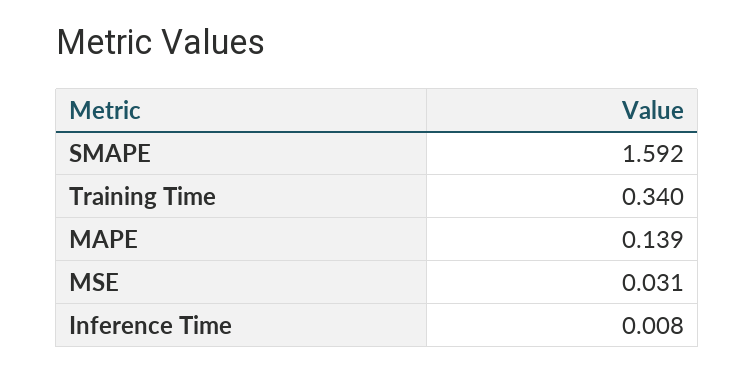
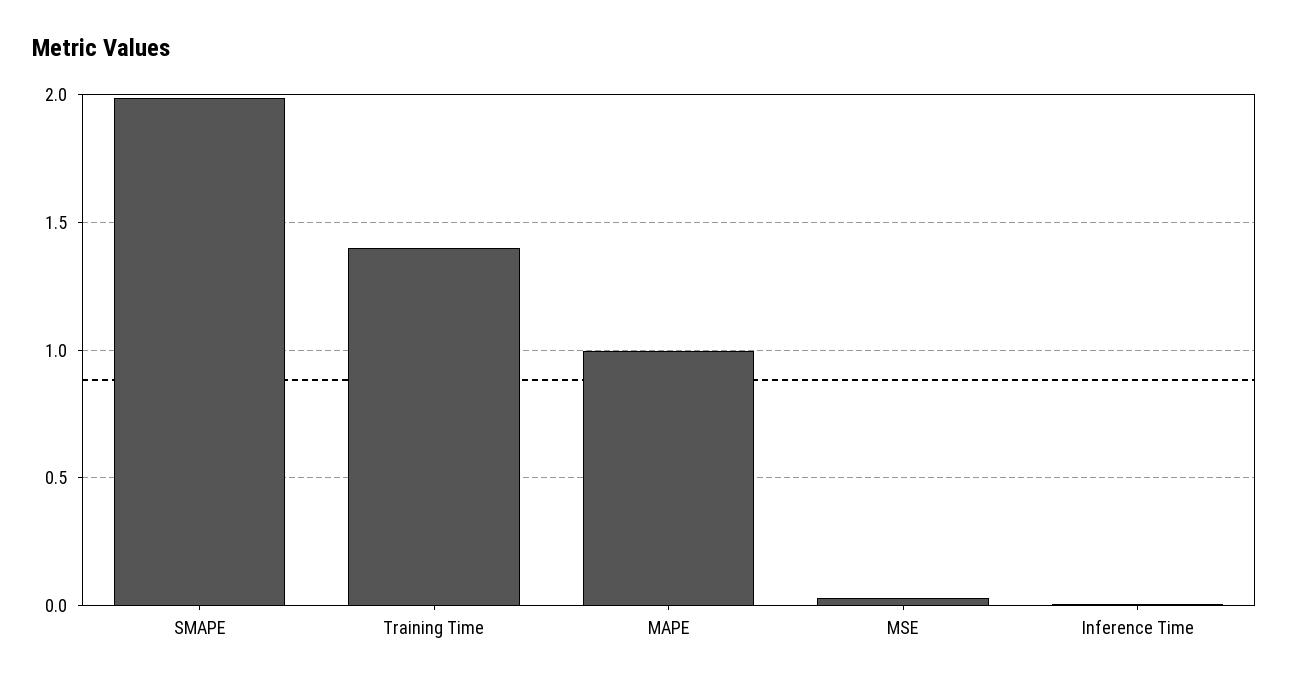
  {
-   "SMAPE": 1.592,
+   "SMAPE": 2,
-   "Training Time": 0.34,
+   "Training Time": 1.4,
-   "MAPE": 0.139,
+   "MAPE": 1,
    "MSE": 0.031,
    "Inference Time": 0.008
  }

